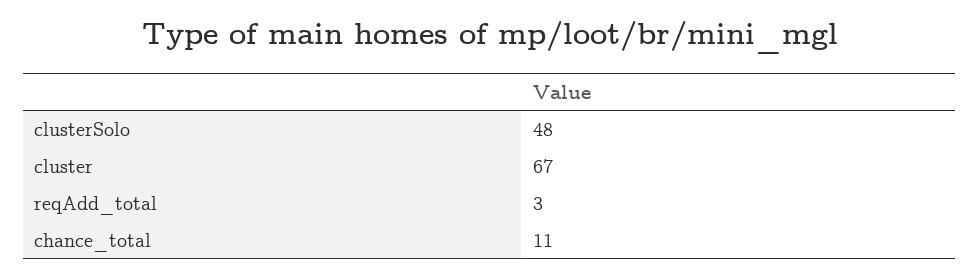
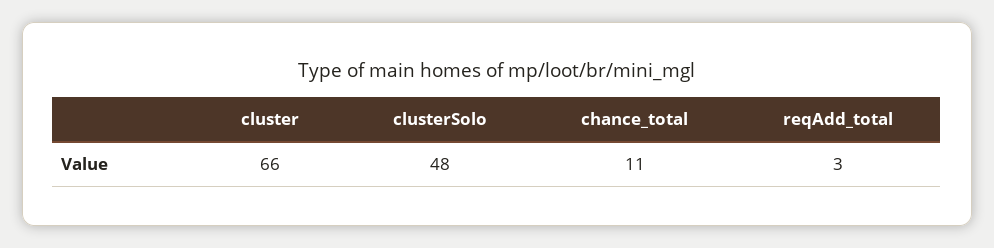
  {
    "clusterSolo": 48,
-   "cluster": 67,
+   "cluster": 66,
    "reqAdd_total": 3,
    "chance_total": 11
  }

